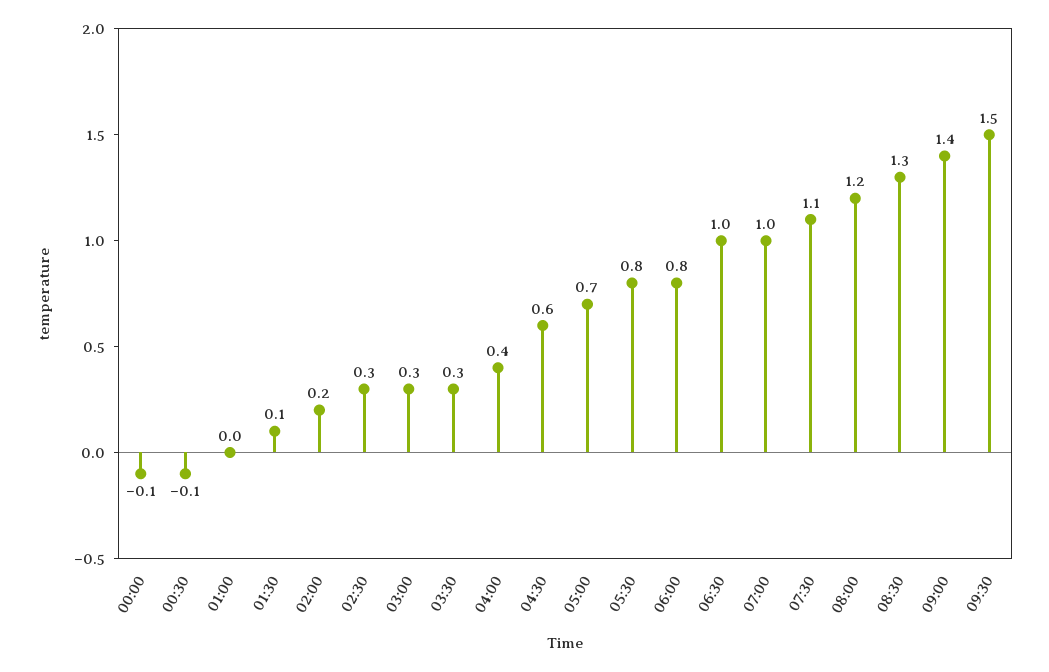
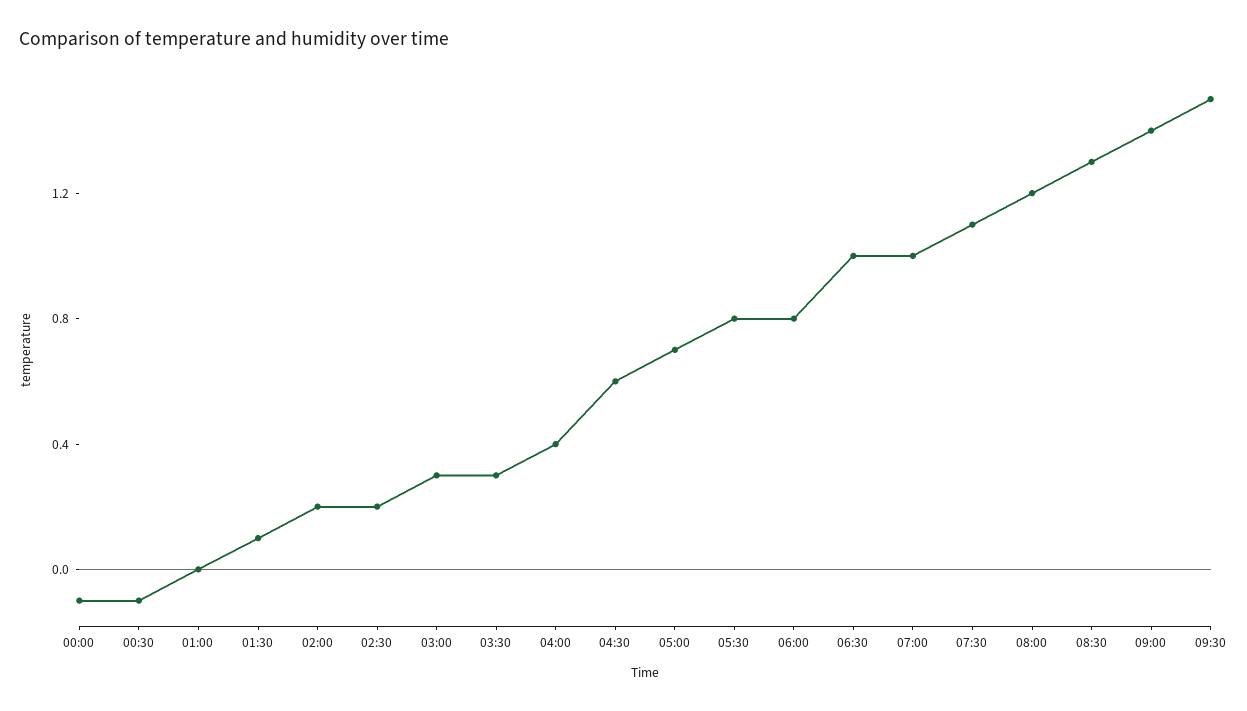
  {
    "00:00": -0.1,
    "00:30": -0.1,
    "01:00": 0,
    "01:30": 0.1,
    "02:00": 0.2,
-   "02:30": 0.3,
+   "02:30": 0.2,
    "03:00": 0.3,
    "03:30": 0.3,
    "04:00": 0.4,
    "04:30": 0.6,
    "05:00": 0.7,
    "05:30": 0.8,
    "06:00": 0.8,
    "06:30": 1,
    "07:00": 1,
    "07:30": 1.1,
    "08:00": 1.2,
    "08:30": 1.3,
    "09:00": 1.4,
    "09:30": 1.5
  }

